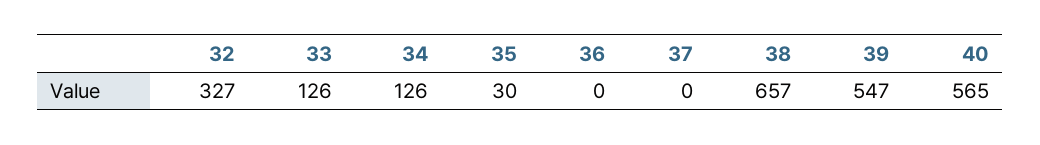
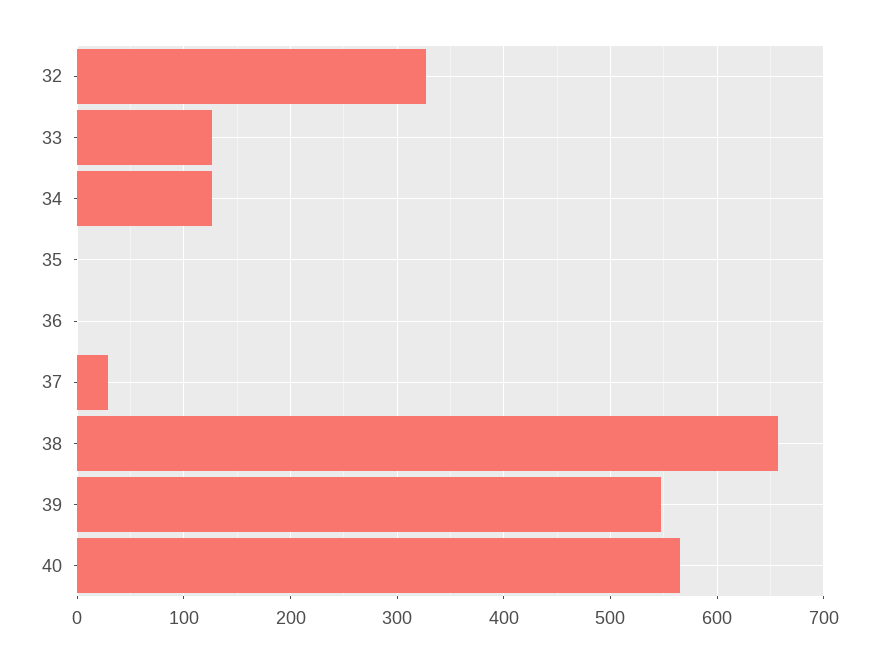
  {
    "32": 327,
    "33": 126,
    "34": 126,
-   "35": 30,
+   "35": 0,
    "36": 0,
-   "37": 0,
+   "37": 30,
    "38": 657,
    "39": 547,
    "40": 565
  }

